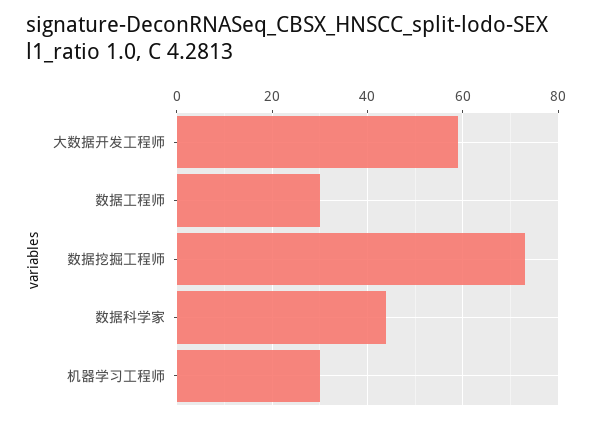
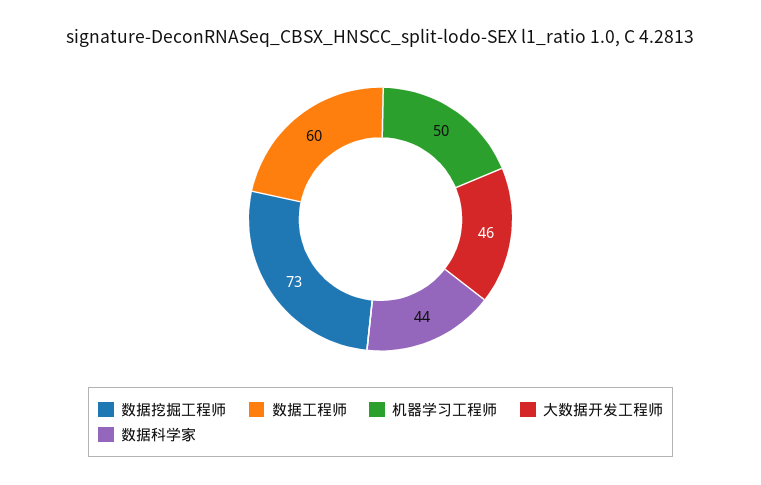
  {
-   "大数据开发工程师": 60,
+   "大数据开发工程师": 46,
-   "数据工程师": 30,
+   "数据工程师": 60,
    "数据挖掘工程师": 73,
    "数据科学家": 44,
-   "机器学习工程师": 30
+   "机器学习工程师": 50
  }

